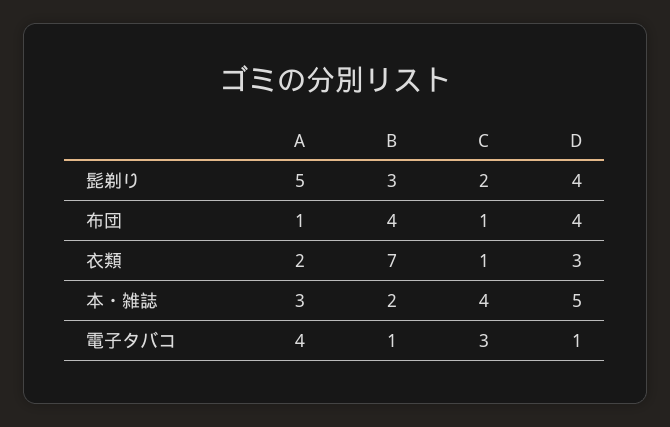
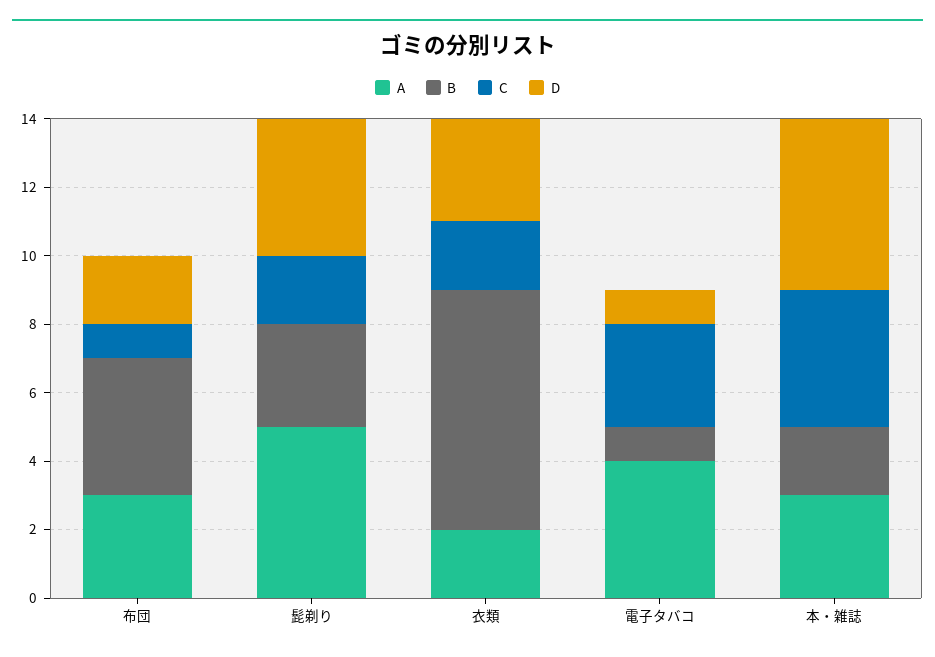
  {
    "A": {
      "髭剃り": 5,
-     "布団": 1,
+     "布団": 3,
      "衣類": 2,
      "本・雑誌": 3,
      "電子タバコ": 4
    },
    "B": {
      "髭剃り": 3,
      "布団": 4,
      "衣類": 7,
      "本・雑誌": 2,
      "電子タバコ": 1
    },
    "C": {
      "髭剃り": 2,
      "布団": 1,
-     "衣類": 1,
+     "衣類": 2,
      "本・雑誌": 4,
      "電子タバコ": 3
    },
    "D": {
      "髭剃り": 4,
-     "布団": 4,
+     "布団": 2,
      "衣類": 3,
      "本・雑誌": 5,
      "電子タバコ": 1
    }
  }

